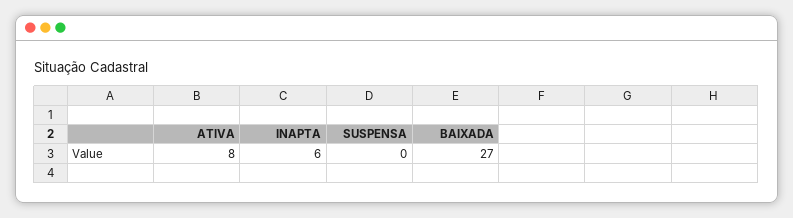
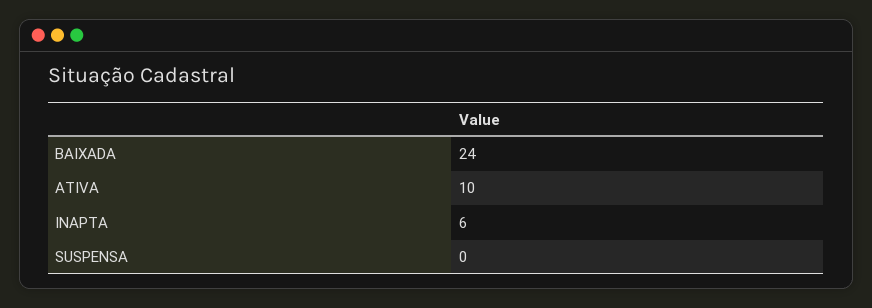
  {
-   "ATIVA": 8,
+   "ATIVA": 10,
    "INAPTA": 6,
    "SUSPENSA": 0,
-   "BAIXADA": 27
+   "BAIXADA": 24
  }

